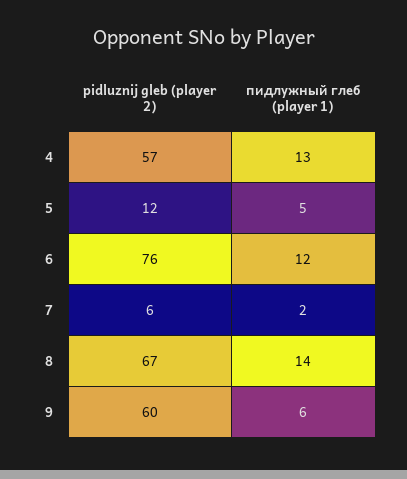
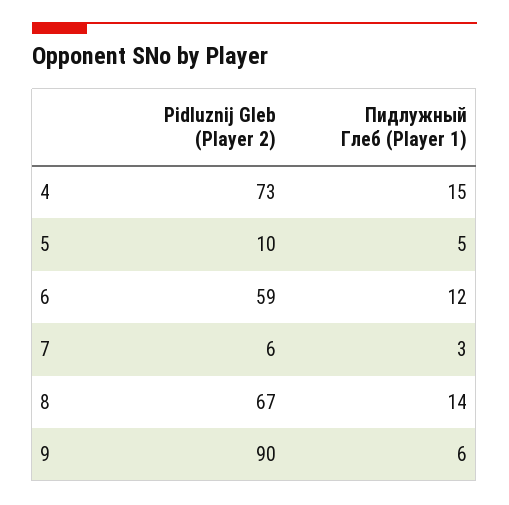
  {
    "pidluznij gleb (player 2)": {
-     "4": 57,
+     "4": 73,
-     "5": 12,
+     "5": 10,
-     "6": 76,
+     "6": 59,
      "7": 6,
      "8": 67,
-     "9": 60
+     "9": 90
    },
    "пидлужный глеб (player 1)": {
-     "4": 13,
+     "4": 15,
      "5": 5,
      "6": 12,
-     "7": 2,
+     "7": 3,
      "8": 14,
      "9": 6
    }
  }

